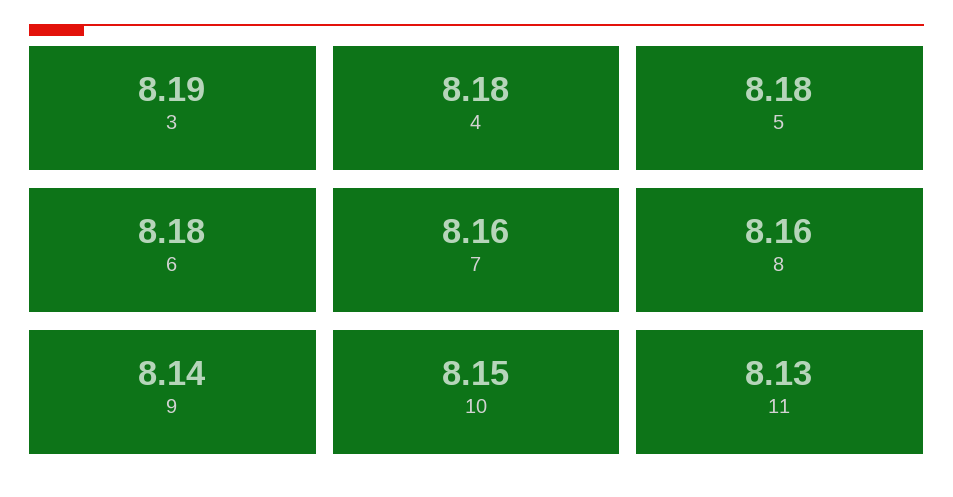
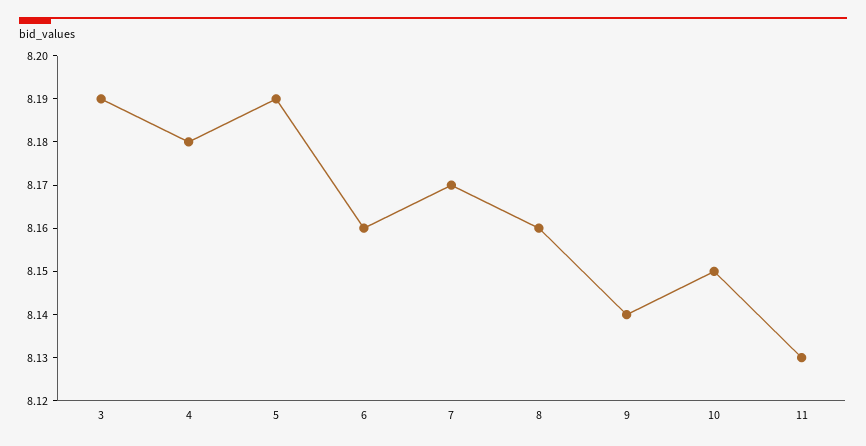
  {
    "3": 8.19,
    "4": 8.18,
-   "5": 8.18,
+   "5": 8.19,
-   "6": 8.18,
+   "6": 8.16,
-   "7": 8.16,
+   "7": 8.17,
    "8": 8.16,
    "9": 8.14,
    "10": 8.15,
    "11": 8.13
  }

